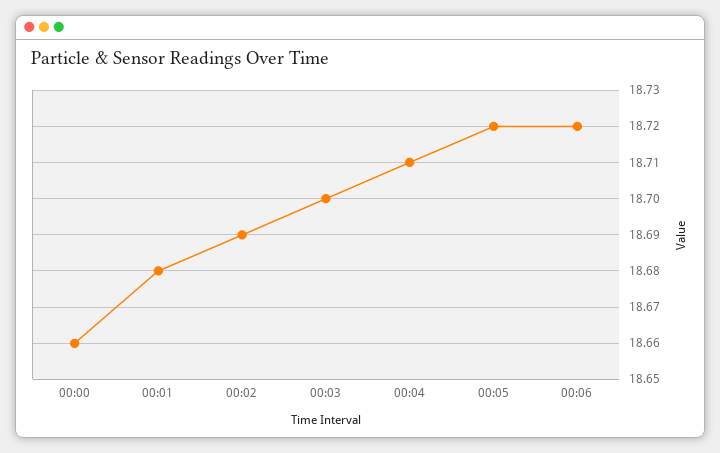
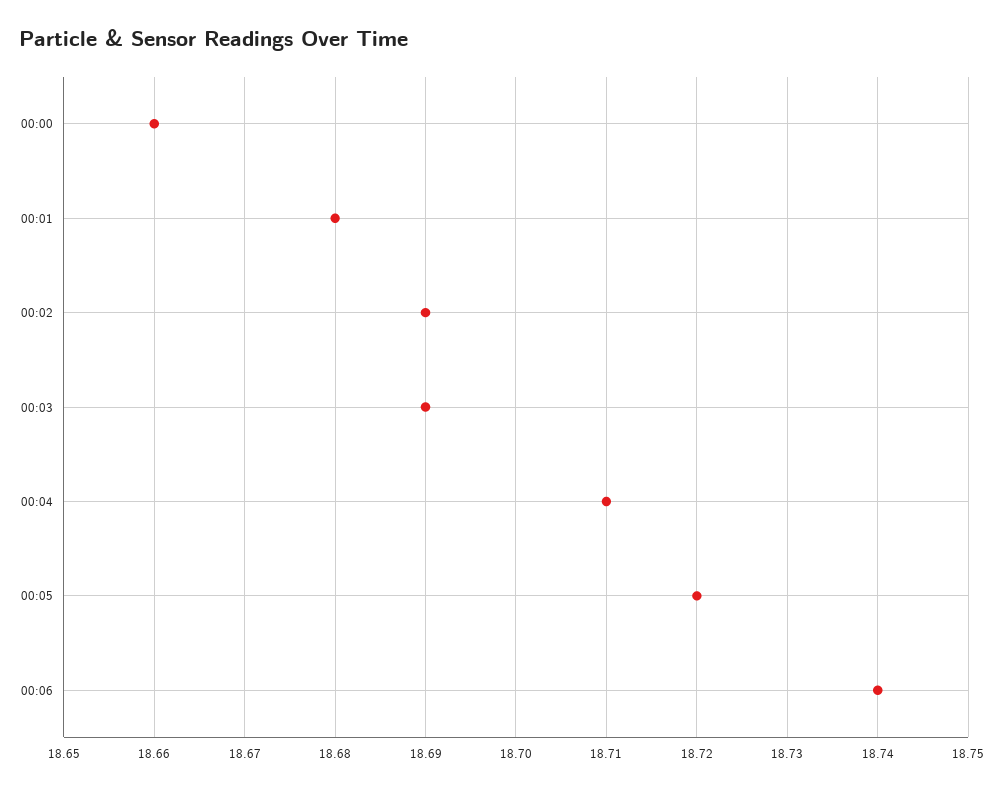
  {
    "00:00": 18.66,
    "00:01": 18.68,
    "00:02": 18.69,
-   "00:03": 18.7,
+   "00:03": 18.69,
    "00:04": 18.71,
    "00:05": 18.72,
-   "00:06": 18.72
+   "00:06": 18.74
  }

